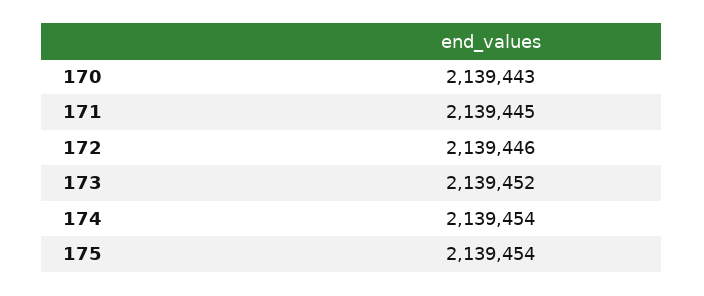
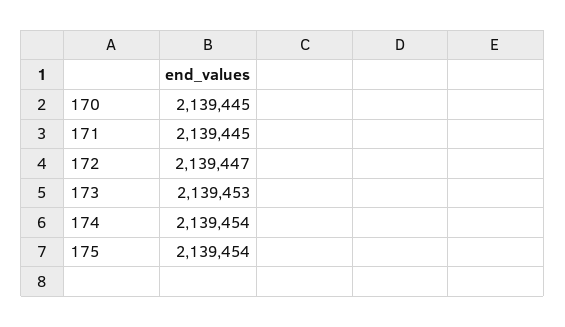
  {
-   "170": 2139443,
+   "170": 2139445,
    "171": 2139445,
-   "172": 2139446,
+   "172": 2139447,
-   "173": 2139452,
+   "173": 2139453,
    "174": 2139454,
    "175": 2139454
  }

